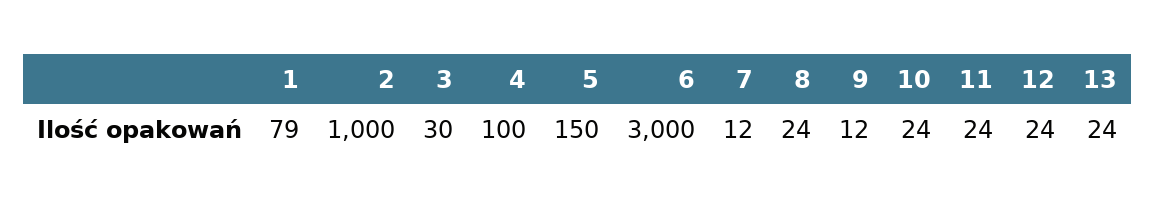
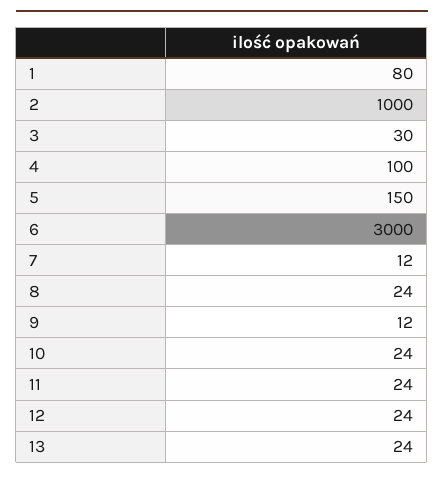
  {
-   "1": 79,
+   "1": 80,
    "2": 1000,
    "3": 30,
    "4": 100,
    "5": 150,
    "6": 3000,
    "7": 12,
    "8": 24,
    "9": 12,
    "10": 24,
    "11": 24,
    "12": 24,
    "13": 24
  }

